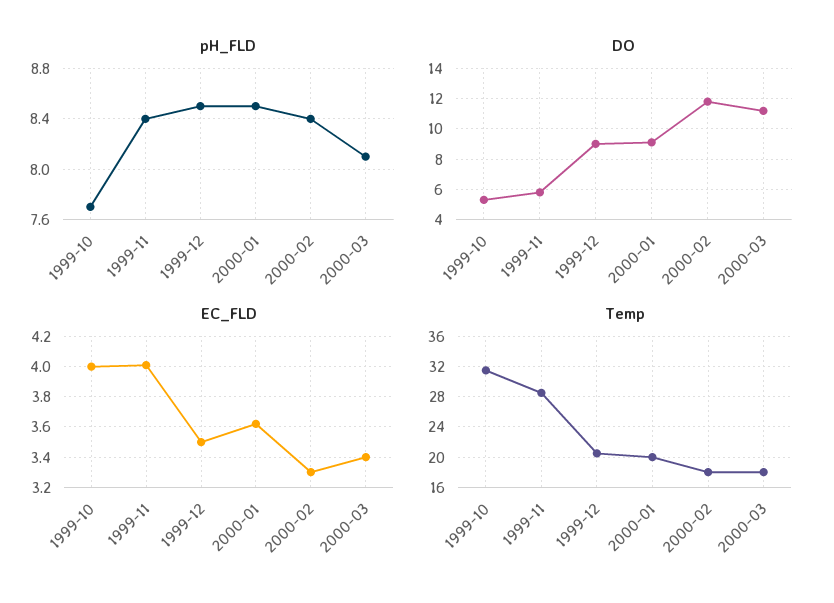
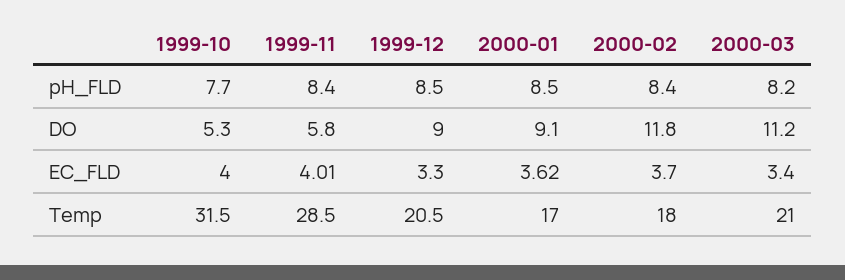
  {
    "pH_FLD": {
      "1999-10": 7.7,
      "1999-11": 8.4,
      "1999-12": 8.5,
      "2000-01": 8.5,
      "2000-02": 8.4,
-     "2000-03": 8.1
+     "2000-03": 8.2
    },
    "DO": {
      "1999-10": 5.3,
      "1999-11": 5.8,
      "1999-12": 9,
      "2000-01": 9.1,
      "2000-02": 11.8,
      "2000-03": 11.2
    },
    "EC_FLD": {
      "1999-10": 4,
      "1999-11": 4.01,
-     "1999-12": 3.5,
+     "1999-12": 3.3,
      "2000-01": 3.62,
-     "2000-02": 3.3,
+     "2000-02": 3.7,
      "2000-03": 3.4
    },
    "Temp": {
      "1999-10": 31.5,
      "1999-11": 28.5,
      "1999-12": 20.5,
-     "2000-01": 20,
+     "2000-01": 17,
      "2000-02": 18,
-     "2000-03": 18
+     "2000-03": 21
    }
  }

